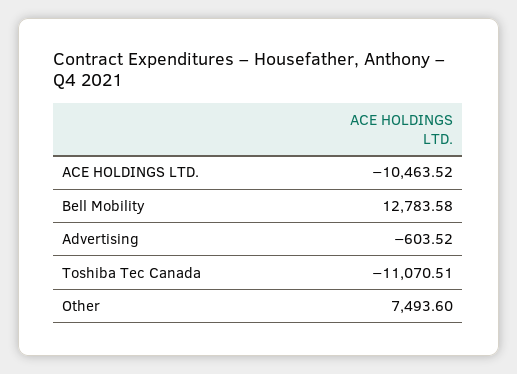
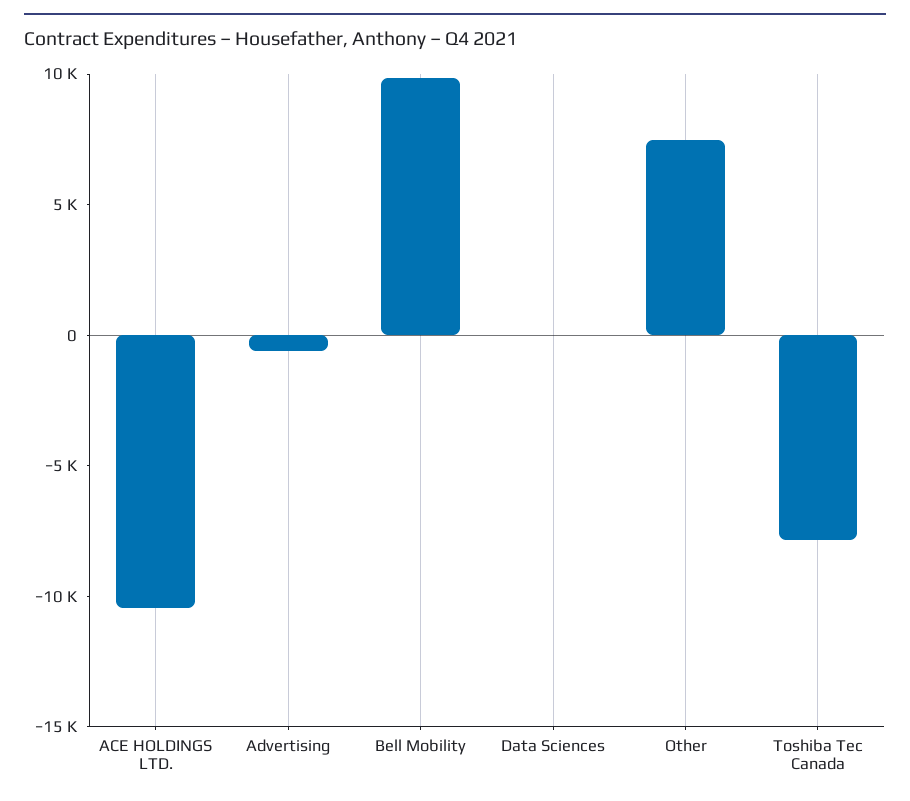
  {
    "ACE HOLDINGS LTD.": -10463.52,
-   "Bell Mobility": 12783.58,
+   "Bell Mobility": 10000,
    "Advertising": -603.52,
-   "Toshiba Tec Canada": -11070.51,
+   "Toshiba Tec Canada": -8000,
-   "Other": 7493.6
+   "Other": 7493.6,
+   "Data Sciences": 0
  }

